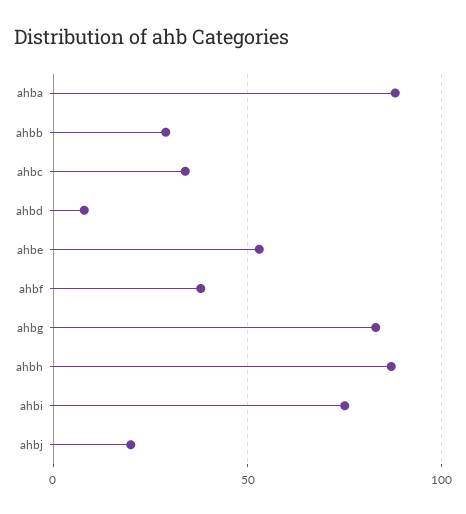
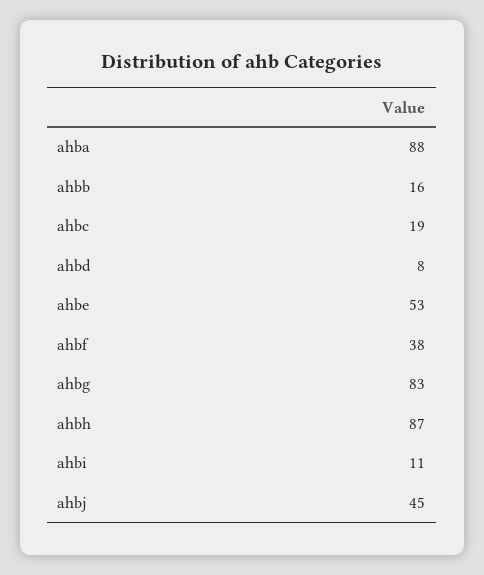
  {
    "ahba": 88,
-   "ahbb": 30,
+   "ahbb": 16,
-   "ahbc": 35,
+   "ahbc": 19,
    "ahbd": 8,
    "ahbe": 53,
    "ahbf": 38,
    "ahbg": 83,
    "ahbh": 87,
-   "ahbi": 75,
+   "ahbi": 11,
-   "ahbj": 20
+   "ahbj": 45
  }

